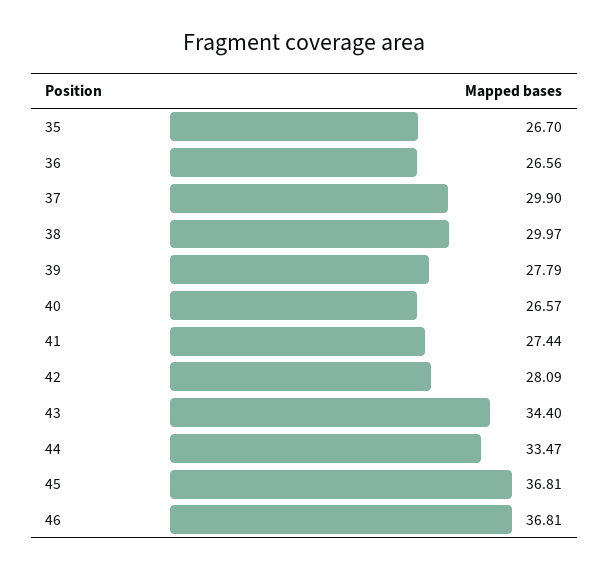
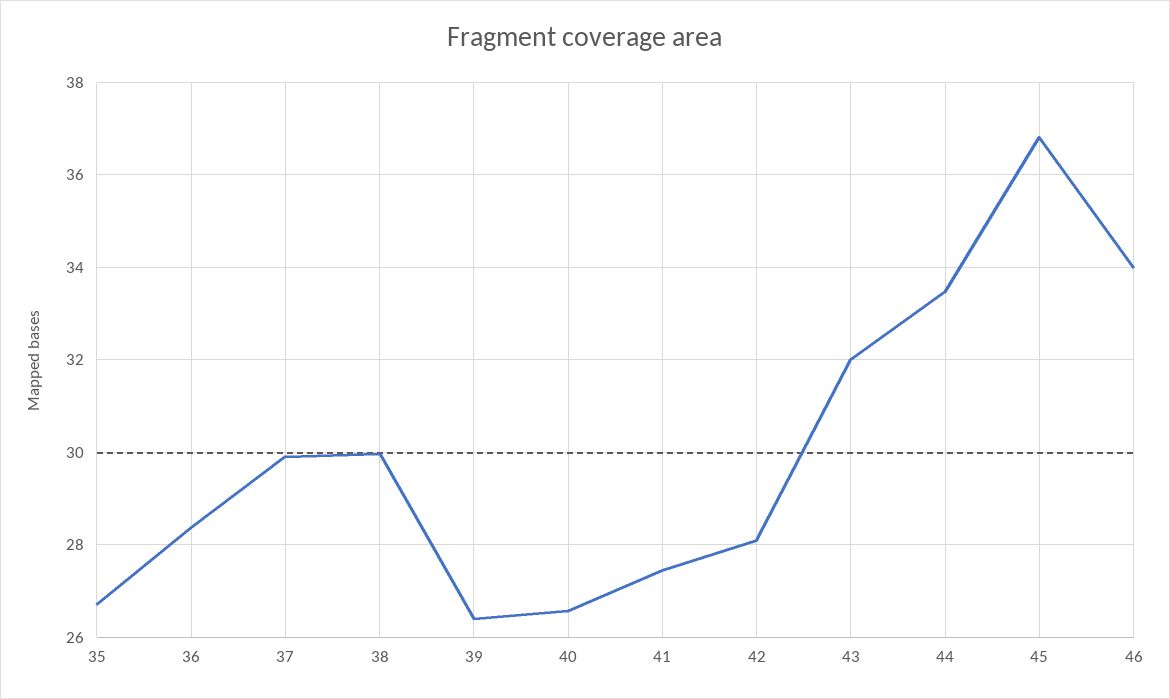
  {
    "35": 26.7,
-   "36": 26.56,
+   "36": 28.4,
    "37": 29.9,
    "38": 29.97,
-   "39": 27.79,
+   "39": 26.4,
    "40": 26.57,
    "41": 27.44,
    "42": 28.09,
-   "43": 34.4,
+   "43": 32,
    "44": 33.47,
    "45": 36.81,
-   "46": 36.81
+   "46": 34
  }

